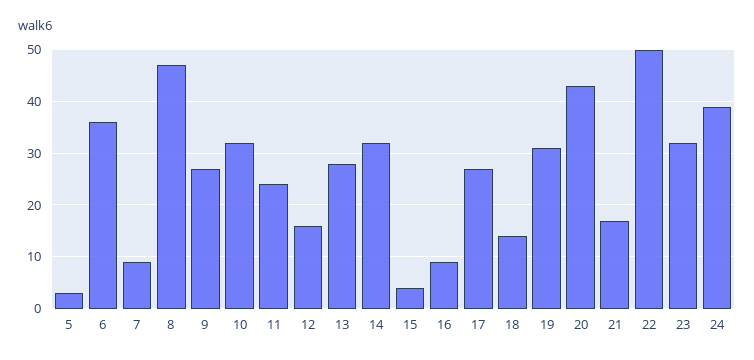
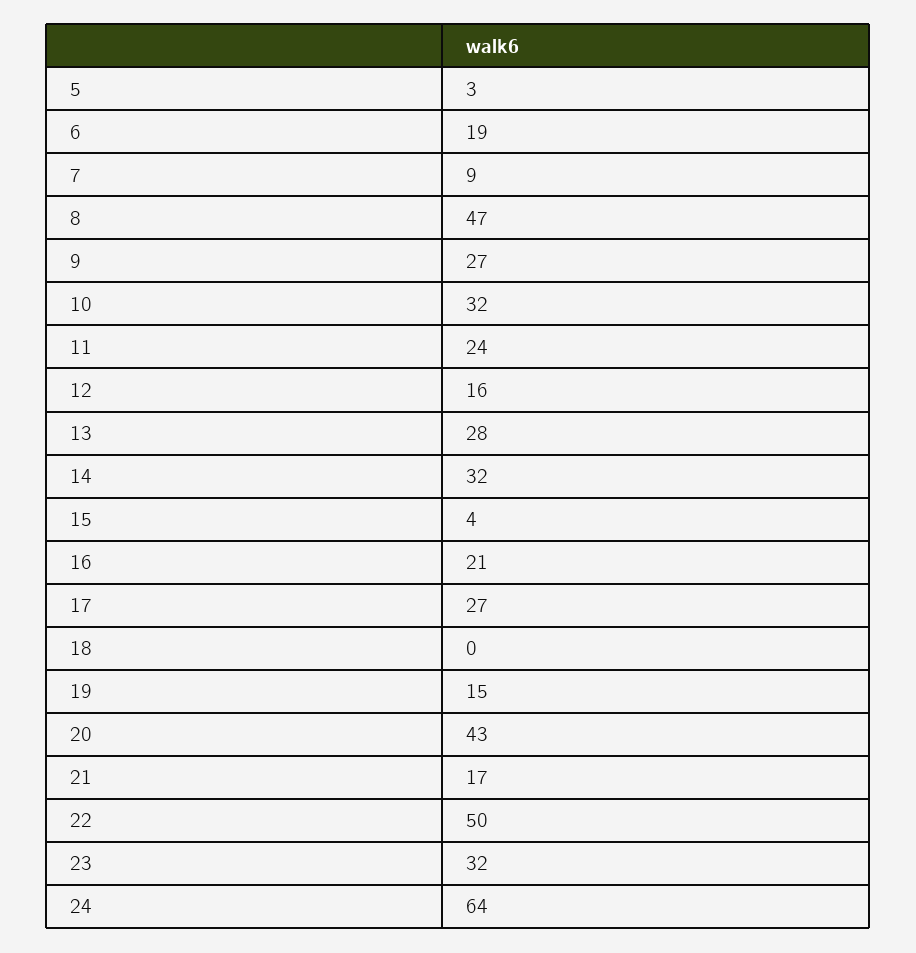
  {
    "5": 3,
-   "6": 35,
+   "6": 19,
    "7": 9,
    "8": 47,
    "9": 27,
    "10": 32,
    "11": 24,
    "12": 16,
    "13": 28,
    "14": 32,
    "15": 4,
-   "16": 10,
+   "16": 21,
    "17": 27,
-   "18": 15,
+   "18": 0,
-   "19": 30,
+   "19": 15,
    "20": 43,
    "21": 17,
    "22": 50,
    "23": 32,
-   "24": 40
+   "24": 64
  }

